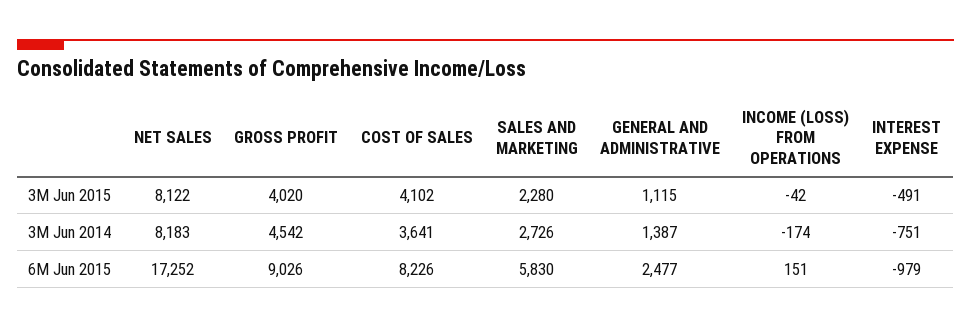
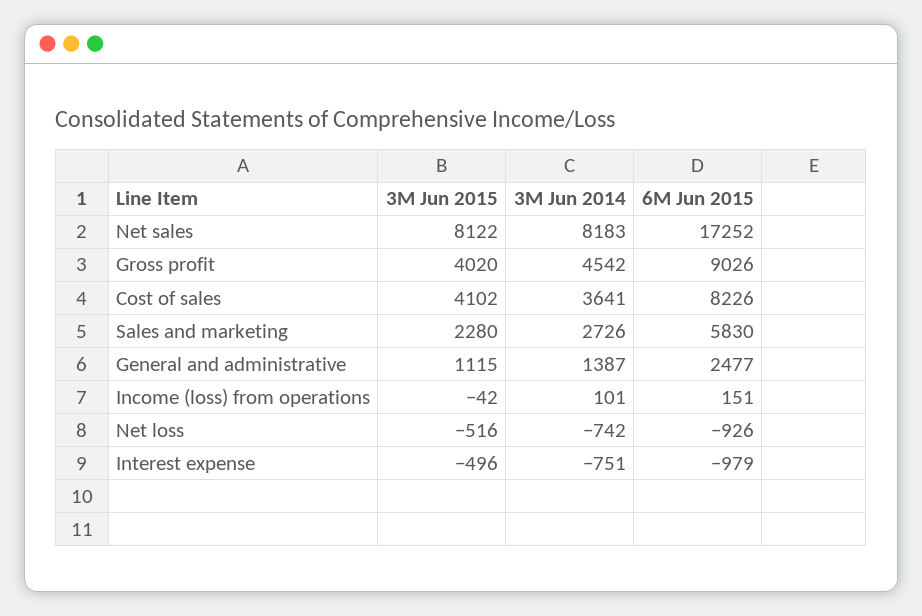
  {
    "NET SALES": {
      "3M Jun 2015": 8122,
      "3M Jun 2014": 8183,
      "6M Jun 2015": 17252
    },
    "GROSS PROFIT": {
      "3M Jun 2015": 4020,
      "3M Jun 2014": 4542,
      "6M Jun 2015": 9026
    },
    "COST OF SALES": {
      "3M Jun 2015": 4102,
      "3M Jun 2014": 3641,
      "6M Jun 2015": 8226
    },
    "SALES AND MARKETING": {
      "3M Jun 2015": 2280,
      "3M Jun 2014": 2726,
      "6M Jun 2015": 5830
    },
    "GENERAL AND ADMINISTRATIVE": {
      "3M Jun 2015": 1115,
      "3M Jun 2014": 1387,
      "6M Jun 2015": 2477
    },
    "INCOME (LOSS) FROM OPERATIONS": {
      "3M Jun 2015": -42,
-     "3M Jun 2014": -174,
+     "3M Jun 2014": 101,
      "6M Jun 2015": 151
    },
    "INTEREST EXPENSE": {
-     "3M Jun 2015": -491,
+     "3M Jun 2015": -496,
      "3M Jun 2014": -751,
      "6M Jun 2015": -979
-   }
+   },
+   "Net loss": {
+     "3M Jun 2015": -516,
+     "3M Jun 2014": -742,
+     "6M Jun 2015": -926
+   }
  }

